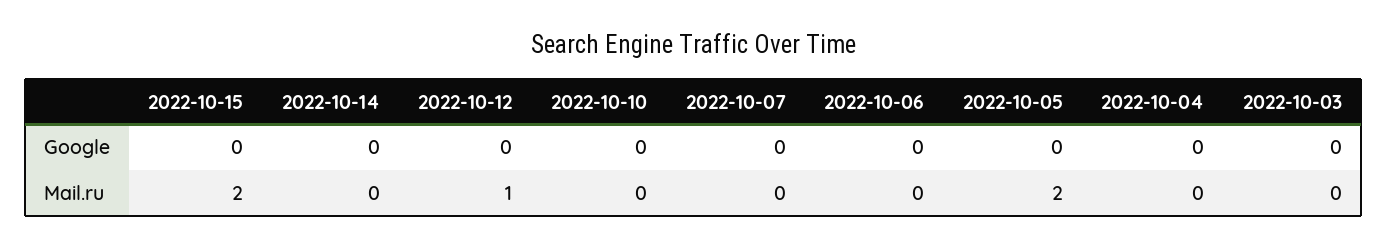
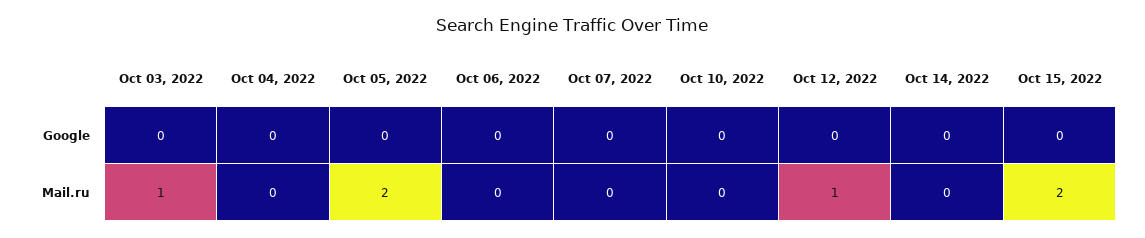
  {
    "2022-10-15": {
      "Google": 0,
      "Mail.ru": 2
    },
    "2022-10-14": {
      "Google": 0,
      "Mail.ru": 0
    },
    "2022-10-12": {
      "Google": 0,
      "Mail.ru": 1
    },
    "2022-10-10": {
      "Google": 0,
      "Mail.ru": 0
    },
    "2022-10-07": {
      "Google": 0,
      "Mail.ru": 0
    },
    "2022-10-06": {
      "Google": 0,
      "Mail.ru": 0
    },
    "2022-10-05": {
      "Google": 0,
      "Mail.ru": 2
    },
    "2022-10-04": {
      "Google": 0,
      "Mail.ru": 0
    },
    "2022-10-03": {
      "Google": 0,
-     "Mail.ru": 0
+     "Mail.ru": 1
    }
  }

